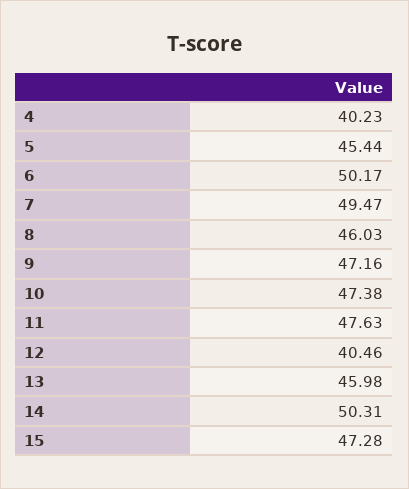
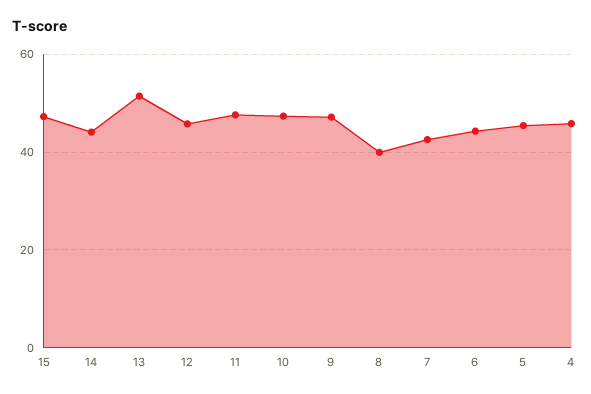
  {
-   "4": 40.23,
+   "4": 46,
    "5": 45.44,
-   "6": 50.17,
+   "6": 44,
-   "7": 49.47,
+   "7": 42,
-   "8": 46.03,
+   "8": 40,
    "9": 47.16,
    "10": 47.38,
    "11": 47.63,
-   "12": 40.46,
+   "12": 46,
-   "13": 45.98,
+   "13": 52,
-   "14": 50.31,
+   "14": 44,
    "15": 47.28
  }

